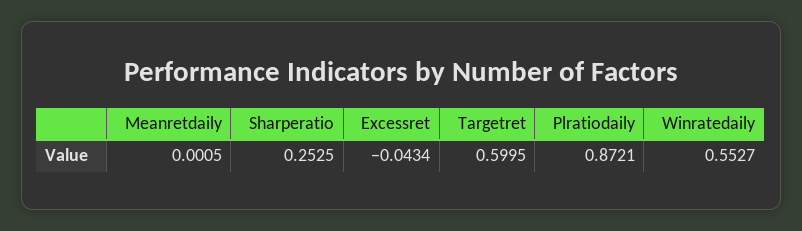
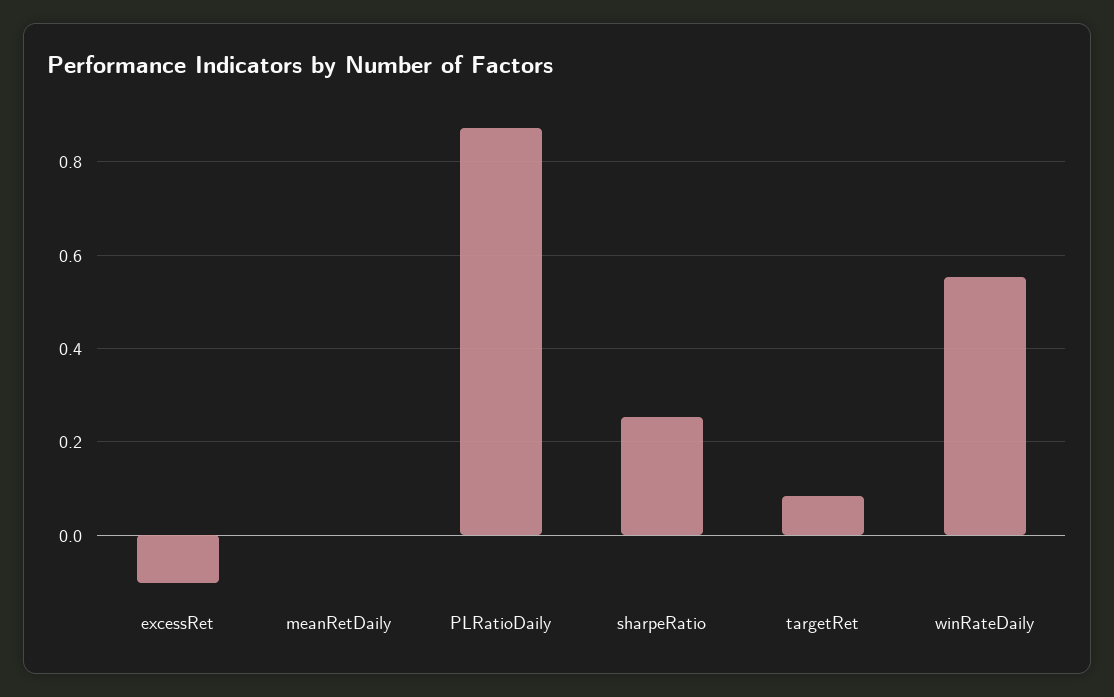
  {
    "Meanretdaily": 0.0005,
    "Sharperatio": 0.2525,
-   "Excessret": -0.0434,
+   "Excessret": -0.1,
-   "Targetret": 0.5995,
+   "Targetret": 0.08,
    "Plratiodaily": 0.8721,
    "Winratedaily": 0.5527
  }

